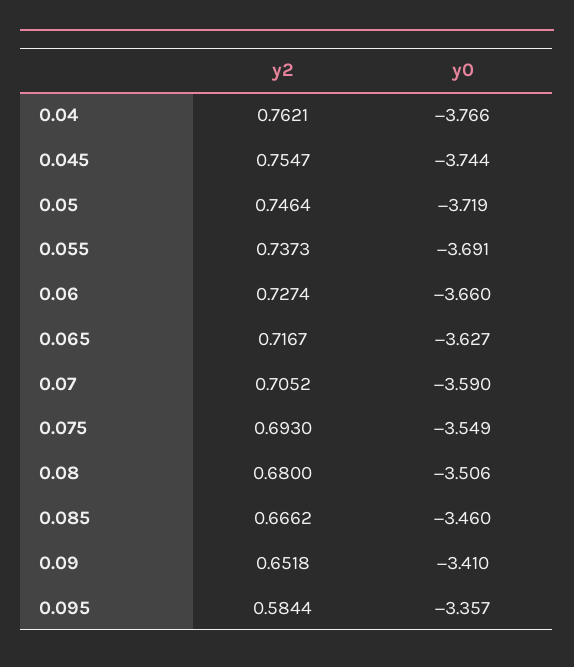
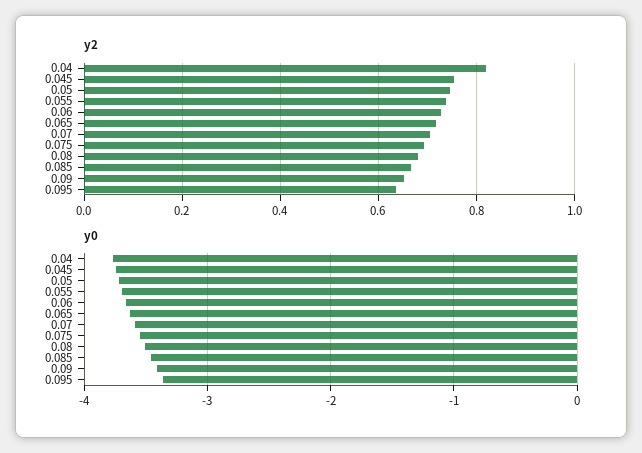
  {
    "y2": {
-     "0.04": 0.7621,
+     "0.04": 0.82,
      "0.045": 0.7547,
      "0.05": 0.7464,
      "0.055": 0.7373,
      "0.06": 0.7274,
      "0.065": 0.7167,
      "0.07": 0.7052,
      "0.075": 0.693,
      "0.08": 0.68,
      "0.085": 0.6662,
      "0.09": 0.6518,
-     "0.095": 0.5844
+     "0.095": 0.64
    },
    "y0": {
      "0.04": -3.766,
      "0.045": -3.744,
      "0.05": -3.719,
      "0.055": -3.691,
      "0.06": -3.66,
      "0.065": -3.627,
      "0.07": -3.59,
      "0.075": -3.549,
      "0.08": -3.506,
      "0.085": -3.46,
      "0.09": -3.41,
      "0.095": -3.357
    }
  }

